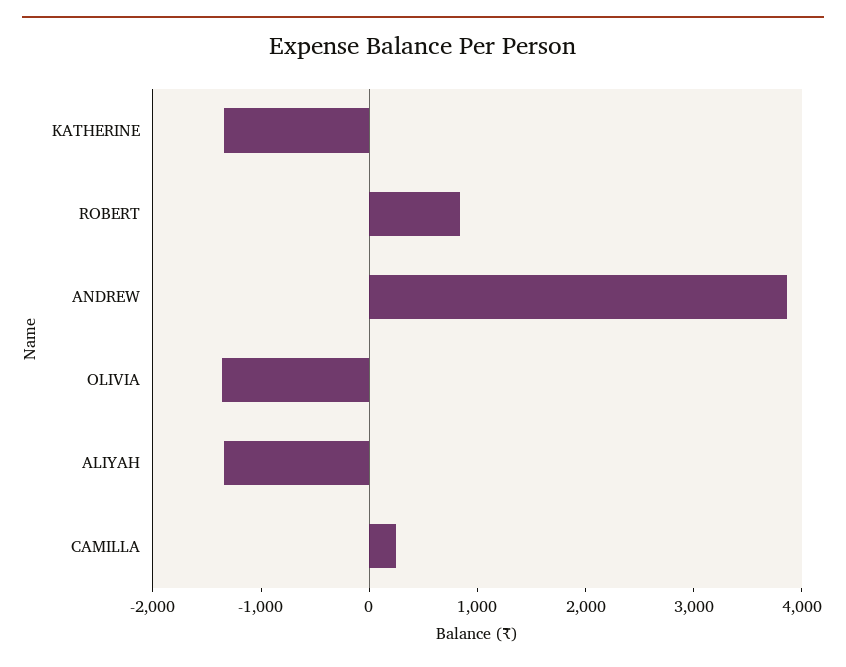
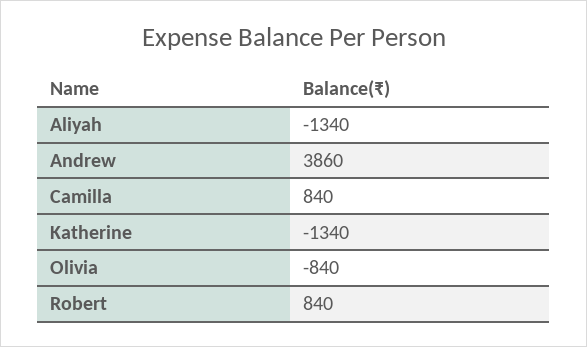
  {
    "KATHERINE": -1340,
    "ROBERT": 840,
    "ANDREW": 3860,
-   "OLIVIA": -1400,
+   "OLIVIA": -840,
    "ALIYAH": -1340,
-   "CAMILLA": 200
+   "CAMILLA": 840
  }

